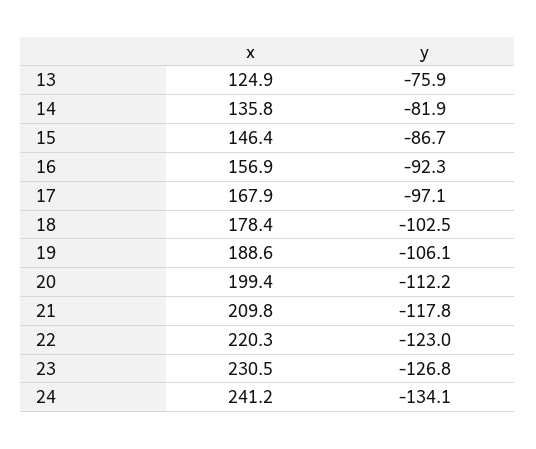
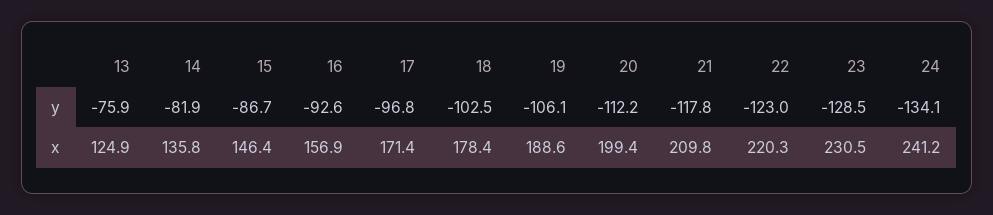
  {
    "x": {
      "13": 124.9,
      "14": 135.8,
      "15": 146.4,
      "16": 156.9,
-     "17": 167.9,
+     "17": 171.4,
      "18": 178.4,
      "19": 188.6,
      "20": 199.4,
      "21": 209.8,
      "22": 220.3,
      "23": 230.5,
      "24": 241.2
    },
    "y": {
      "13": -75.9,
      "14": -81.9,
      "15": -86.7,
-     "16": -92.3,
+     "16": -92.6,
-     "17": -97.1,
+     "17": -96.8,
      "18": -102.5,
      "19": -106.1,
      "20": -112.2,
      "21": -117.8,
      "22": -123,
-     "23": -126.8,
+     "23": -128.5,
      "24": -134.1
    }
  }

